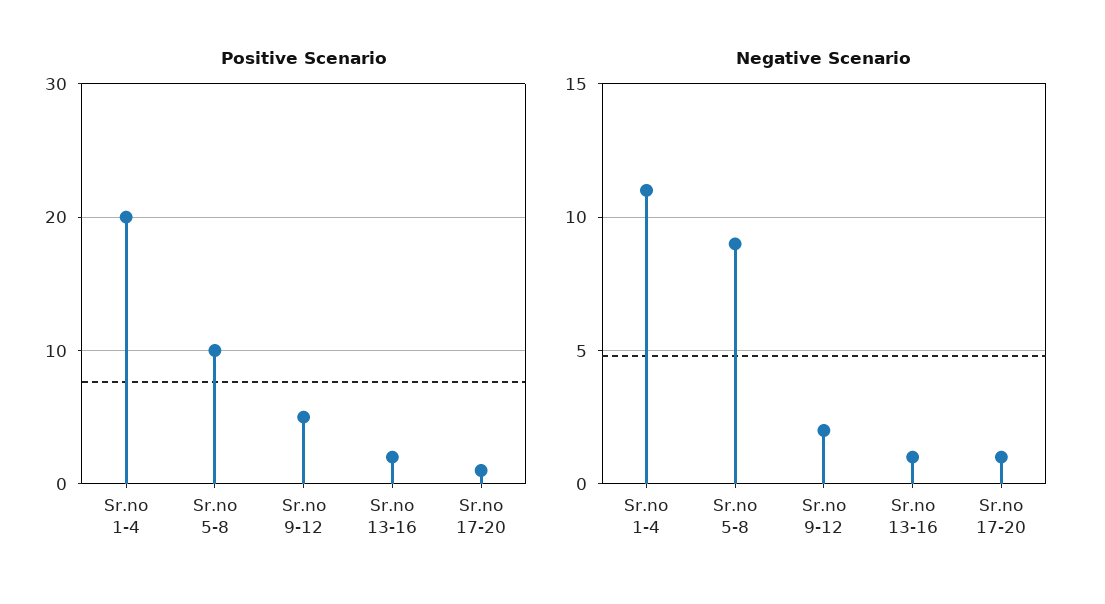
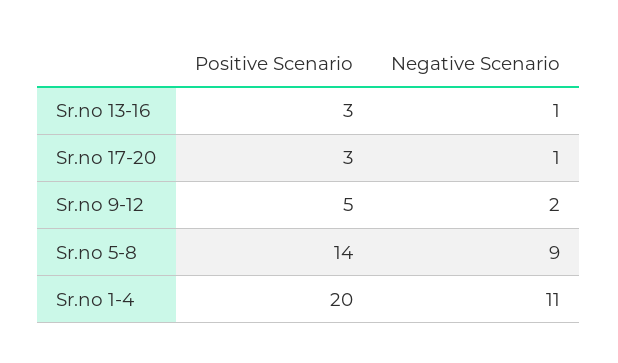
  {
    "Positive Scenario": {
      "Sr.no 1-4": 20,
-     "Sr.no 5-8": 10,
+     "Sr.no 5-8": 14,
      "Sr.no 9-12": 5,
-     "Sr.no 13-16": 2,
+     "Sr.no 13-16": 3,
-     "Sr.no 17-20": 1
+     "Sr.no 17-20": 3
    },
    "Negative Scenario": {
      "Sr.no 1-4": 11,
      "Sr.no 5-8": 9,
      "Sr.no 9-12": 2,
      "Sr.no 13-16": 1,
      "Sr.no 17-20": 1
    }
  }

